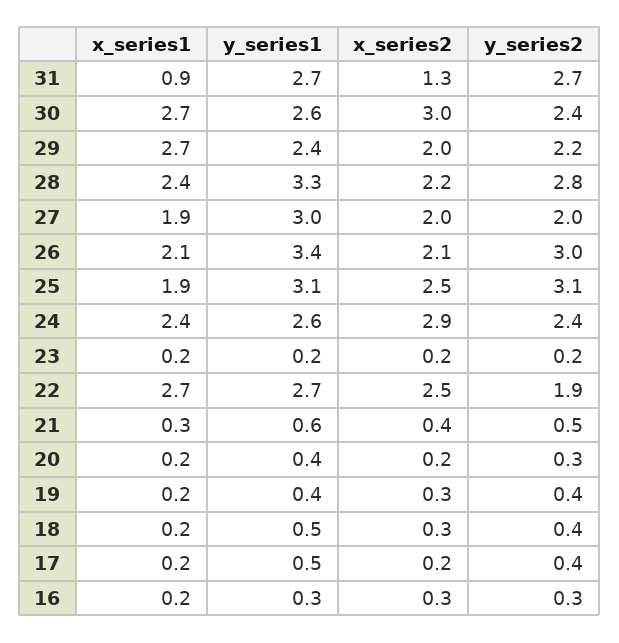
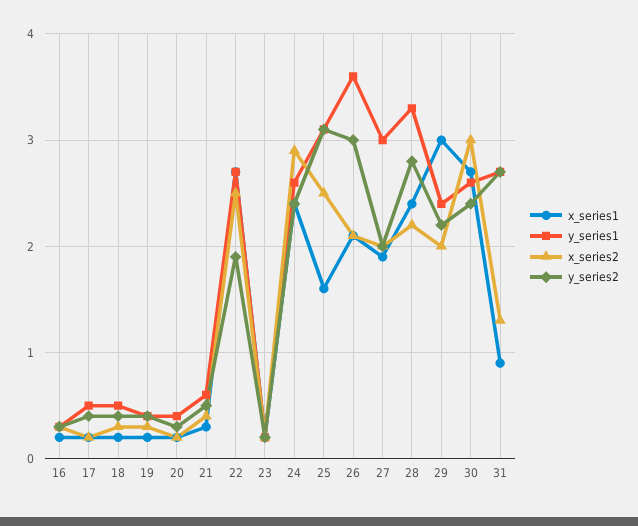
  {
    "x_series1": {
      "31": 0.9,
      "30": 2.7,
-     "29": 2.7,
+     "29": 3,
      "28": 2.4,
      "27": 1.9,
      "26": 2.1,
-     "25": 1.9,
+     "25": 1.6,
      "24": 2.4,
      "23": 0.2,
      "22": 2.7,
      "21": 0.3,
      "20": 0.2,
      "19": 0.2,
      "18": 0.2,
      "17": 0.2,
      "16": 0.2
    },
    "y_series1": {
      "31": 2.7,
      "30": 2.6,
      "29": 2.4,
      "28": 3.3,
      "27": 3,
-     "26": 3.4,
+     "26": 3.6,
      "25": 3.1,
      "24": 2.6,
      "23": 0.2,
      "22": 2.7,
      "21": 0.6,
      "20": 0.4,
      "19": 0.4,
      "18": 0.5,
      "17": 0.5,
      "16": 0.3
    },
    "x_series2": {
      "31": 1.3,
      "30": 3,
      "29": 2,
      "28": 2.2,
      "27": 2,
      "26": 2.1,
      "25": 2.5,
      "24": 2.9,
      "23": 0.2,
      "22": 2.5,
      "21": 0.4,
      "20": 0.2,
      "19": 0.3,
      "18": 0.3,
      "17": 0.2,
      "16": 0.3
    },
    "y_series2": {
      "31": 2.7,
      "30": 2.4,
      "29": 2.2,
      "28": 2.8,
      "27": 2,
      "26": 3,
      "25": 3.1,
      "24": 2.4,
      "23": 0.2,
      "22": 1.9,
      "21": 0.5,
      "20": 0.3,
      "19": 0.4,
      "18": 0.4,
      "17": 0.4,
      "16": 0.3
    }
  }

